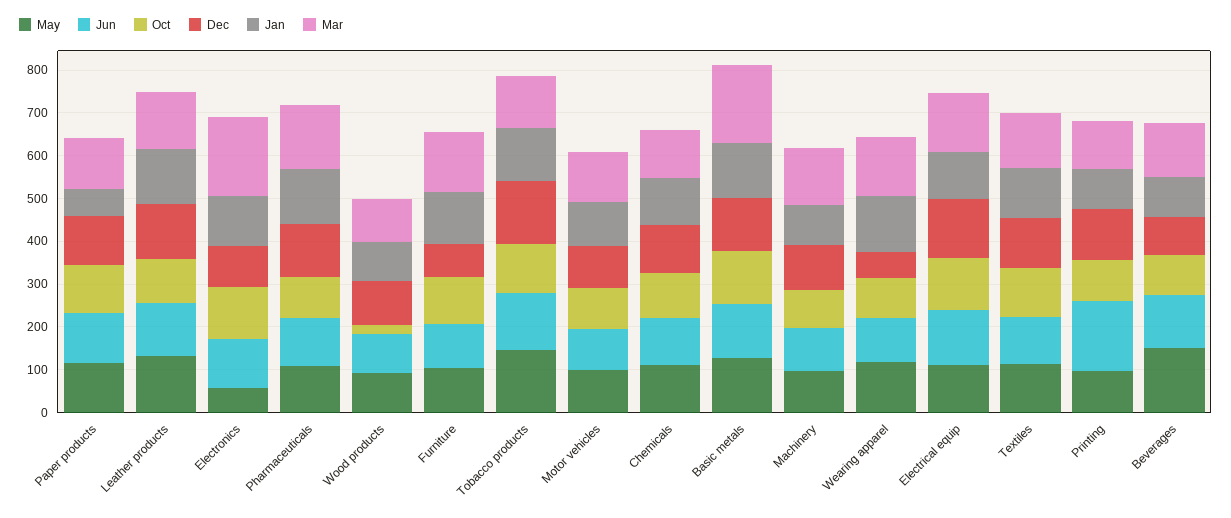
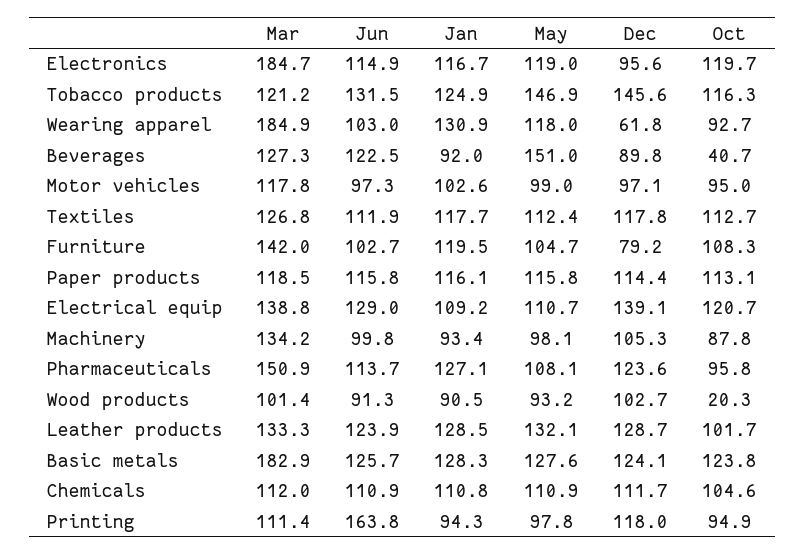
  {
    "May": {
      "Paper products": 115.8,
      "Leather products": 132.1,
-     "Electronics": 60,
+     "Electronics": 119,
      "Pharmaceuticals": 108.1,
      "Wood products": 93.2,
      "Furniture": 104.7,
      "Tobacco products": 146.9,
      "Motor vehicles": 99,
      "Chemicals": 110.9,
      "Basic metals": 127.6,
      "Machinery": 98.1,
      "Wearing apparel": 118,
      "Electrical equip": 110.7,
      "Textiles": 112.4,
      "Printing": 97.8,
      "Beverages": 151
    },
    "Jun": {
      "Paper products": 115.8,
      "Leather products": 123.9,
      "Electronics": 114.9,
      "Pharmaceuticals": 113.7,
      "Wood products": 91.3,
      "Furniture": 102.7,
      "Tobacco products": 131.5,
      "Motor vehicles": 97.3,
      "Chemicals": 110.9,
      "Basic metals": 125.7,
      "Machinery": 99.8,
      "Wearing apparel": 103,
      "Electrical equip": 129,
      "Textiles": 111.9,
      "Printing": 163.8,
      "Beverages": 122.5
    },
    "Oct": {
      "Paper products": 113.1,
      "Leather products": 101.7,
      "Electronics": 119.7,
      "Pharmaceuticals": 95.8,
      "Wood products": 20.3,
      "Furniture": 108.3,
      "Tobacco products": 116.3,
      "Motor vehicles": 95,
      "Chemicals": 104.6,
      "Basic metals": 123.8,
      "Machinery": 87.8,
      "Wearing apparel": 92.7,
      "Electrical equip": 120.7,
      "Textiles": 112.7,
      "Printing": 94.9,
-     "Beverages": 100
+     "Beverages": 40.7
    },
    "Dec": {
      "Paper products": 114.4,
      "Leather products": 128.7,
      "Electronics": 95.6,
      "Pharmaceuticals": 123.6,
      "Wood products": 102.7,
      "Furniture": 79.2,
      "Tobacco products": 145.6,
      "Motor vehicles": 97.1,
      "Chemicals": 111.7,
      "Basic metals": 124.1,
      "Machinery": 105.3,
      "Wearing apparel": 61.8,
      "Electrical equip": 139.1,
      "Textiles": 117.8,
      "Printing": 118,
      "Beverages": 89.8
    },
    "Jan": {
-     "Paper products": 60,
+     "Paper products": 116.1,
      "Leather products": 128.5,
      "Electronics": 116.7,
      "Pharmaceuticals": 127.1,
      "Wood products": 90.5,
      "Furniture": 119.5,
      "Tobacco products": 124.9,
      "Motor vehicles": 102.6,
      "Chemicals": 110.8,
      "Basic metals": 128.3,
      "Machinery": 93.4,
      "Wearing apparel": 130.9,
      "Electrical equip": 109.2,
      "Textiles": 117.7,
      "Printing": 94.3,
      "Beverages": 92
    },
    "Mar": {
      "Paper products": 118.5,
      "Leather products": 133.3,
      "Electronics": 184.7,
      "Pharmaceuticals": 150.9,
      "Wood products": 101.4,
      "Furniture": 142,
      "Tobacco products": 121.2,
      "Motor vehicles": 117.8,
      "Chemicals": 112,
      "Basic metals": 182.9,
      "Machinery": 134.2,
-     "Wearing apparel": 140,
+     "Wearing apparel": 184.9,
      "Electrical equip": 138.8,
      "Textiles": 126.8,
      "Printing": 111.4,
      "Beverages": 127.3
    }
  }

